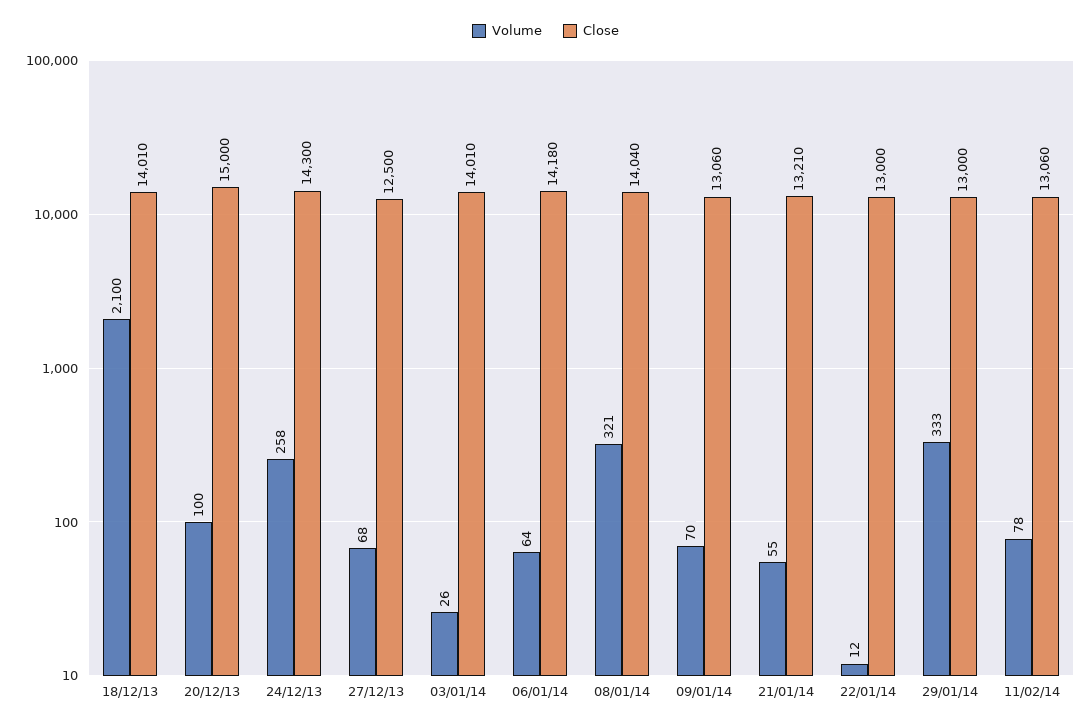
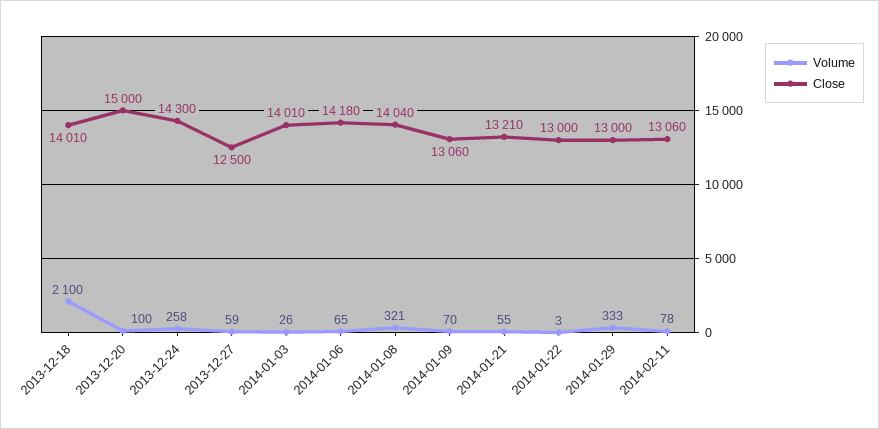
  {
    "Volume": {
      "18/12/13": 2100,
      "20/12/13": 100,
      "24/12/13": 258,
-     "27/12/13": 68,
+     "27/12/13": 59,
      "03/01/14": 26,
-     "06/01/14": 64,
+     "06/01/14": 65,
      "08/01/14": 321,
      "09/01/14": 70,
      "21/01/14": 55,
-     "22/01/14": 12,
+     "22/01/14": 3,
      "29/01/14": 333,
      "11/02/14": 78
    },
    "Close": {
      "18/12/13": 14010,
      "20/12/13": 15000,
      "24/12/13": 14300,
      "27/12/13": 12500,
      "03/01/14": 14010,
      "06/01/14": 14180,
      "08/01/14": 14040,
      "09/01/14": 13060,
      "21/01/14": 13210,
      "22/01/14": 13000,
      "29/01/14": 13000,
      "11/02/14": 13060
    }
  }

